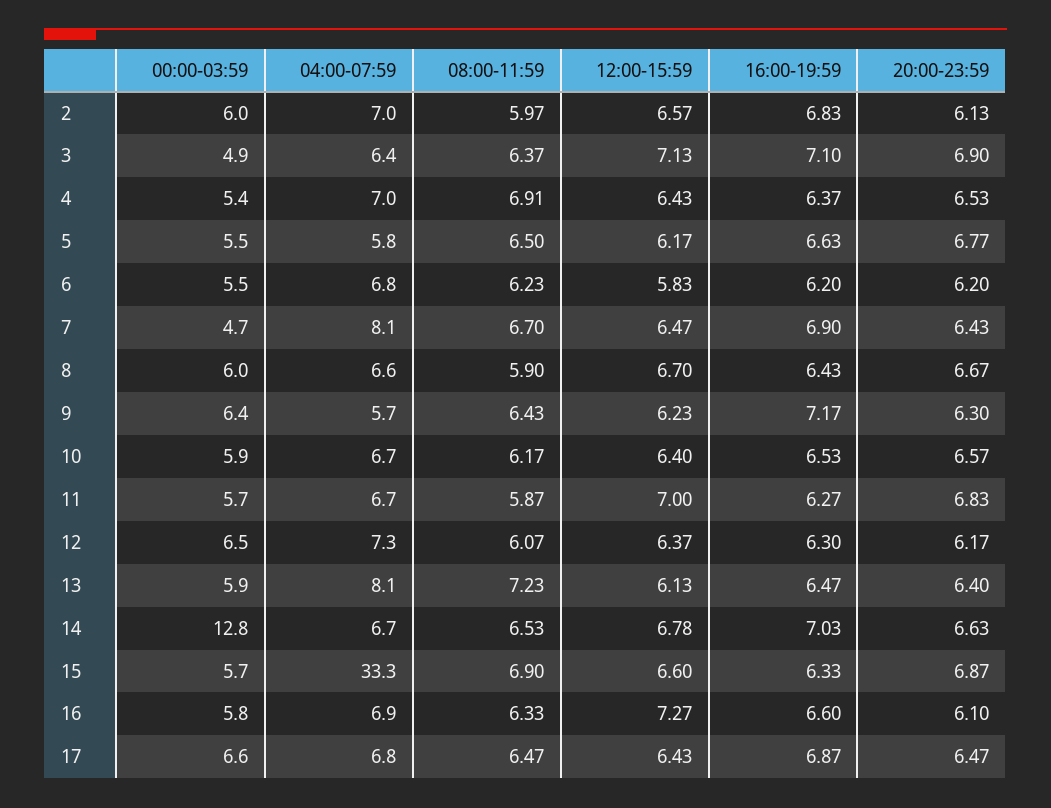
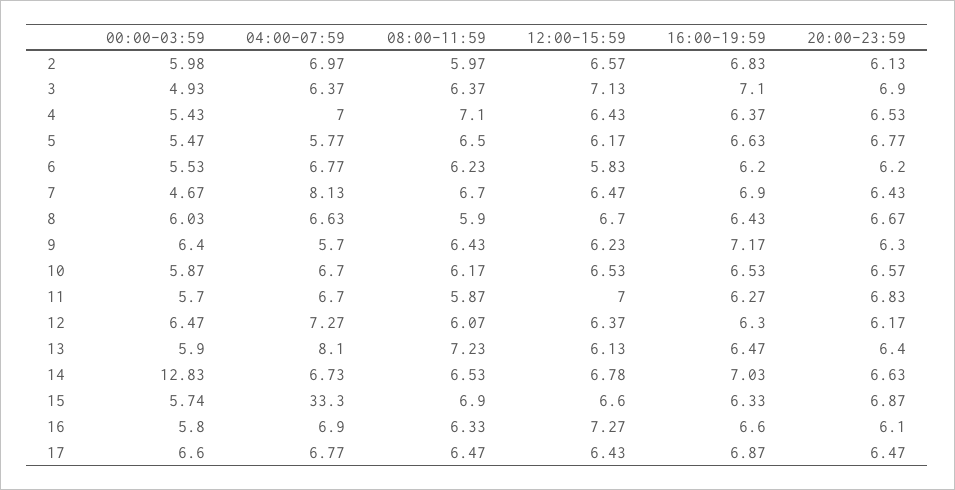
  {
    "00:00-03:59": {
      "2": 5.98,
      "3": 4.93,
      "4": 5.43,
      "5": 5.47,
      "6": 5.53,
      "7": 4.67,
      "8": 6.03,
      "9": 6.4,
      "10": 5.87,
      "11": 5.7,
      "12": 6.47,
      "13": 5.9,
      "14": 12.83,
      "15": 5.74,
      "16": 5.8,
      "17": 6.6
    },
    "04:00-07:59": {
      "2": 6.97,
      "3": 6.37,
      "4": 7,
      "5": 5.77,
      "6": 6.77,
      "7": 8.13,
      "8": 6.63,
      "9": 5.7,
      "10": 6.7,
      "11": 6.7,
      "12": 7.27,
      "13": 8.1,
      "14": 6.73,
      "15": 33.3,
      "16": 6.9,
      "17": 6.77
    },
    "08:00-11:59": {
      "2": 5.97,
      "3": 6.37,
-     "4": 6.91,
+     "4": 7.1,
      "5": 6.5,
      "6": 6.23,
      "7": 6.7,
      "8": 5.9,
      "9": 6.43,
      "10": 6.17,
      "11": 5.87,
      "12": 6.07,
      "13": 7.23,
      "14": 6.53,
      "15": 6.9,
      "16": 6.33,
      "17": 6.47
    },
    "12:00-15:59": {
      "2": 6.57,
      "3": 7.13,
      "4": 6.43,
      "5": 6.17,
      "6": 5.83,
      "7": 6.47,
      "8": 6.7,
      "9": 6.23,
-     "10": 6.4,
+     "10": 6.53,
      "11": 7,
      "12": 6.37,
      "13": 6.13,
      "14": 6.78,
      "15": 6.6,
      "16": 7.27,
      "17": 6.43
    },
    "16:00-19:59": {
      "2": 6.83,
      "3": 7.1,
      "4": 6.37,
      "5": 6.63,
      "6": 6.2,
      "7": 6.9,
      "8": 6.43,
      "9": 7.17,
      "10": 6.53,
      "11": 6.27,
      "12": 6.3,
      "13": 6.47,
      "14": 7.03,
      "15": 6.33,
      "16": 6.6,
      "17": 6.87
    },
    "20:00-23:59": {
      "2": 6.13,
      "3": 6.9,
      "4": 6.53,
      "5": 6.77,
      "6": 6.2,
      "7": 6.43,
      "8": 6.67,
      "9": 6.3,
      "10": 6.57,
      "11": 6.83,
      "12": 6.17,
      "13": 6.4,
      "14": 6.63,
      "15": 6.87,
      "16": 6.1,
      "17": 6.47
    }
  }

